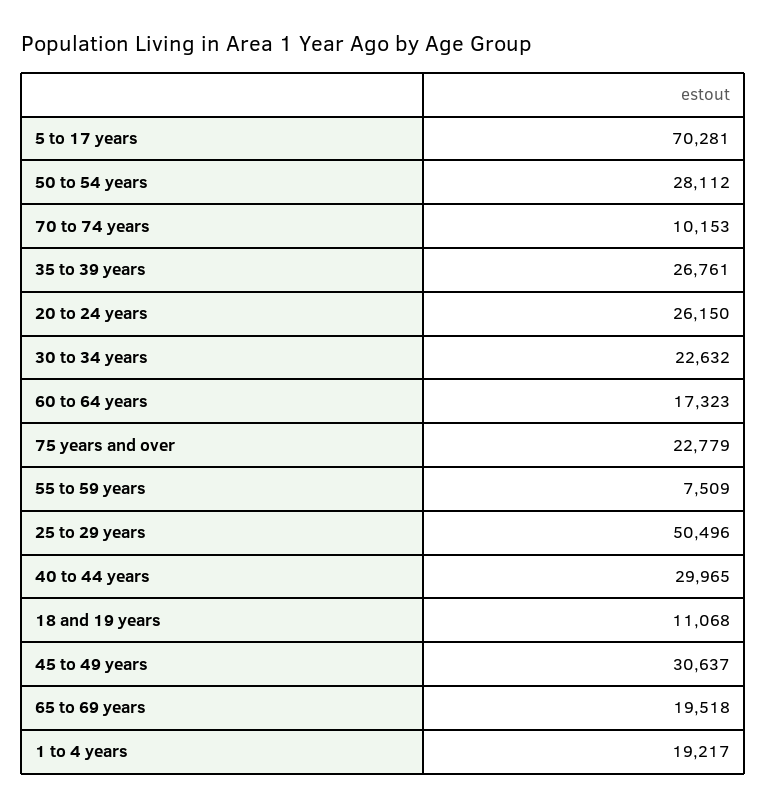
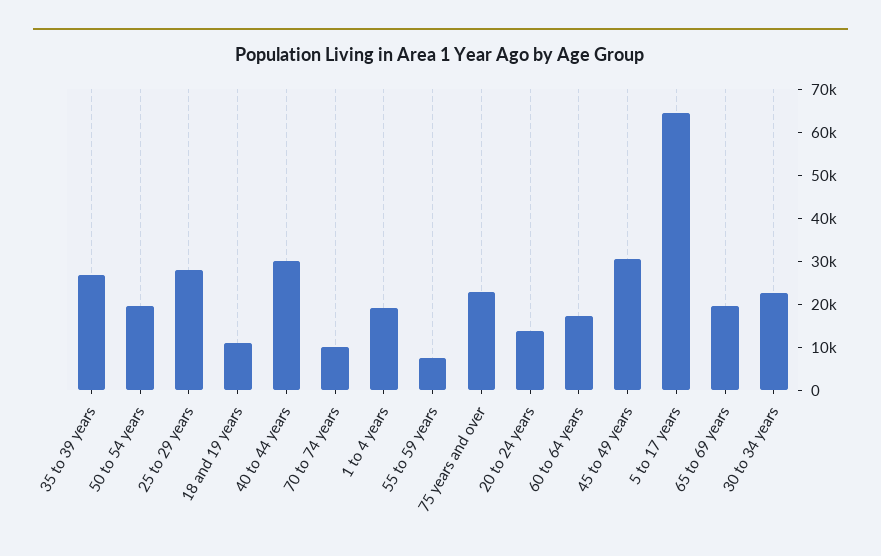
  {
-   "5 to 17 years": 70281,
+   "5 to 17 years": 64000,
-   "50 to 54 years": 28112,
+   "50 to 54 years": 20000,
    "70 to 74 years": 10153,
    "35 to 39 years": 26761,
-   "20 to 24 years": 26150,
+   "20 to 24 years": 14000,
    "30 to 34 years": 22632,
    "60 to 64 years": 17323,
    "75 years and over": 22779,
    "55 to 59 years": 7509,
-   "25 to 29 years": 50496,
+   "25 to 29 years": 28000,
    "40 to 44 years": 29965,
    "18 and 19 years": 11068,
    "45 to 49 years": 30637,
    "65 to 69 years": 19518,
    "1 to 4 years": 19217
  }

